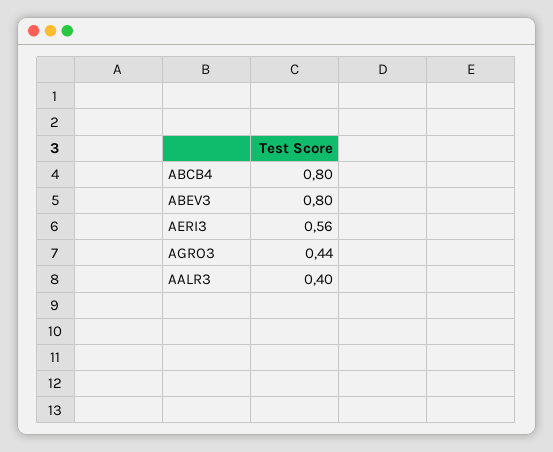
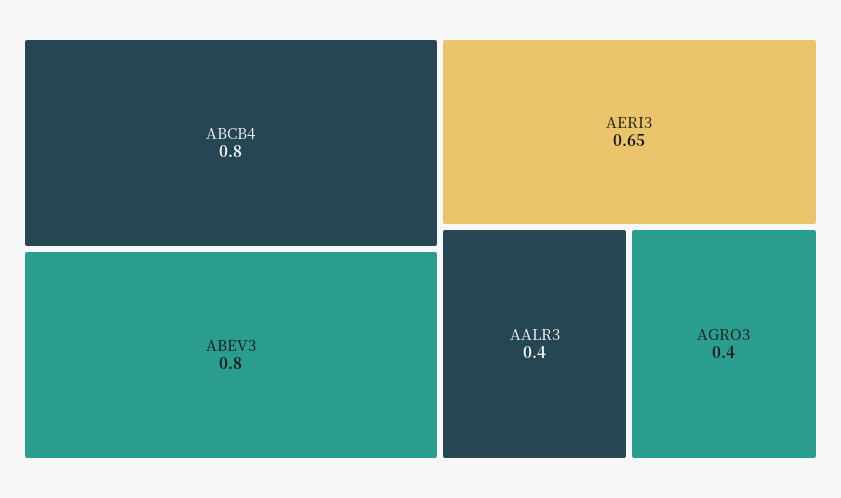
  {
    "ABCB4": 0.8,
    "ABEV3": 0.8,
-   "AERI3": 0.56,
+   "AERI3": 0.65,
-   "AGRO3": 0.44,
+   "AGRO3": 0.4,
    "AALR3": 0.4
  }

